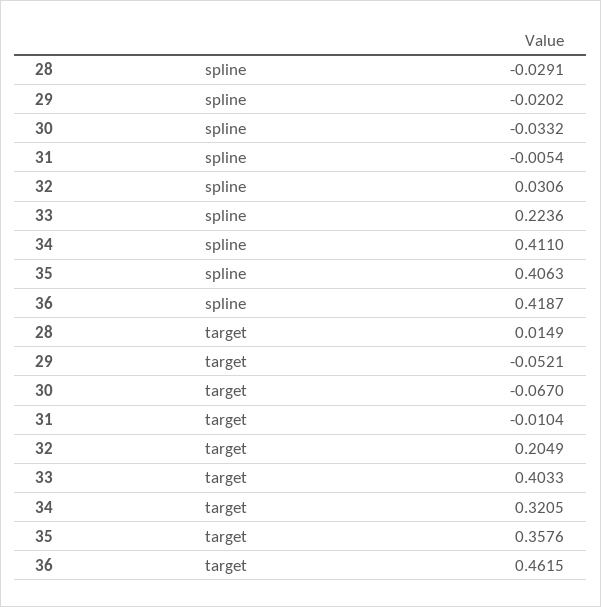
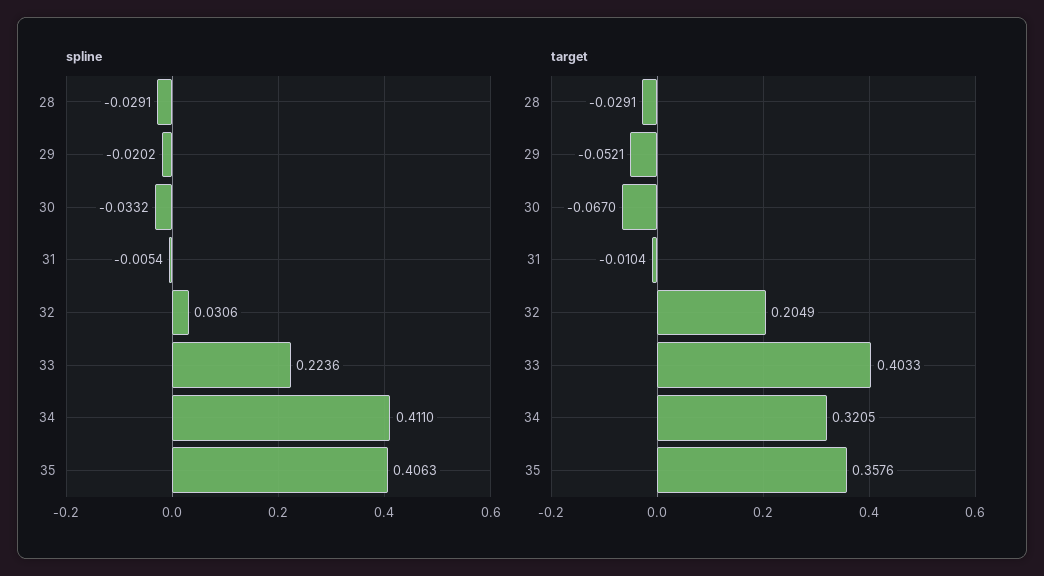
  {
    "spline": {
      "28": -0.0291,
      "29": -0.0202,
      "30": -0.0332,
      "31": -0.0054,
      "32": 0.0306,
      "33": 0.2236,
      "34": 0.411,
-     "35": 0.4063,
+     "35": 0.4063
-     "36": 0.4187
    },
    "target": {
-     "28": 0.0149,
+     "28": -0.0291,
      "29": -0.0521,
      "30": -0.067,
      "31": -0.0104,
      "32": 0.2049,
      "33": 0.4033,
      "34": 0.3205,
-     "35": 0.3576,
+     "35": 0.3576
-     "36": 0.4615
    }
  }

